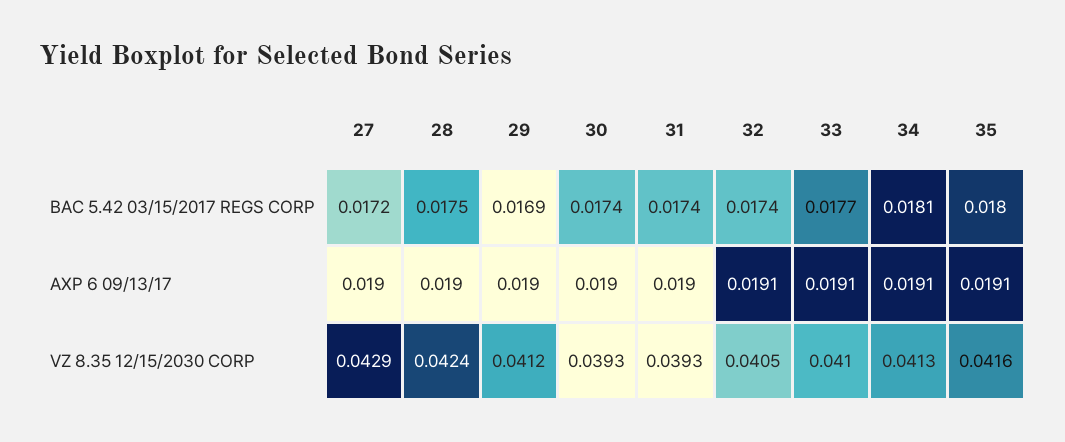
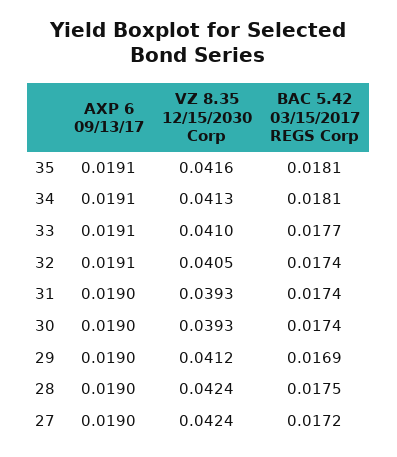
  {
    "27": {
      "BAC 5.42 03/15/2017 REGS CORP": 0.0172,
      "AXP 6 09/13/17": 0.019,
-     "VZ 8.35 12/15/2030 CORP": 0.0429
+     "VZ 8.35 12/15/2030 CORP": 0.0424
    },
    "28": {
      "BAC 5.42 03/15/2017 REGS CORP": 0.0175,
      "AXP 6 09/13/17": 0.019,
      "VZ 8.35 12/15/2030 CORP": 0.0424
    },
    "29": {
      "BAC 5.42 03/15/2017 REGS CORP": 0.0169,
      "AXP 6 09/13/17": 0.019,
      "VZ 8.35 12/15/2030 CORP": 0.0412
    },
    "30": {
      "BAC 5.42 03/15/2017 REGS CORP": 0.0174,
      "AXP 6 09/13/17": 0.019,
      "VZ 8.35 12/15/2030 CORP": 0.0393
    },
    "31": {
      "BAC 5.42 03/15/2017 REGS CORP": 0.0174,
      "AXP 6 09/13/17": 0.019,
      "VZ 8.35 12/15/2030 CORP": 0.0393
    },
    "32": {
      "BAC 5.42 03/15/2017 REGS CORP": 0.0174,
      "AXP 6 09/13/17": 0.0191,
      "VZ 8.35 12/15/2030 CORP": 0.0405
    },
    "33": {
      "BAC 5.42 03/15/2017 REGS CORP": 0.0177,
      "AXP 6 09/13/17": 0.0191,
      "VZ 8.35 12/15/2030 CORP": 0.041
    },
    "34": {
      "BAC 5.42 03/15/2017 REGS CORP": 0.0181,
      "AXP 6 09/13/17": 0.0191,
      "VZ 8.35 12/15/2030 CORP": 0.0413
    },
    "35": {
-     "BAC 5.42 03/15/2017 REGS CORP": 0.018,
+     "BAC 5.42 03/15/2017 REGS CORP": 0.0181,
      "AXP 6 09/13/17": 0.0191,
      "VZ 8.35 12/15/2030 CORP": 0.0416
    }
  }

